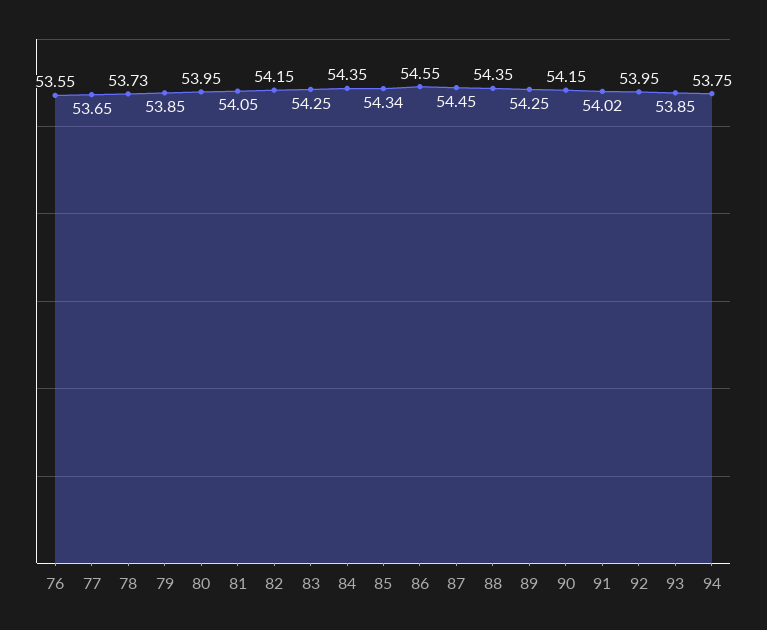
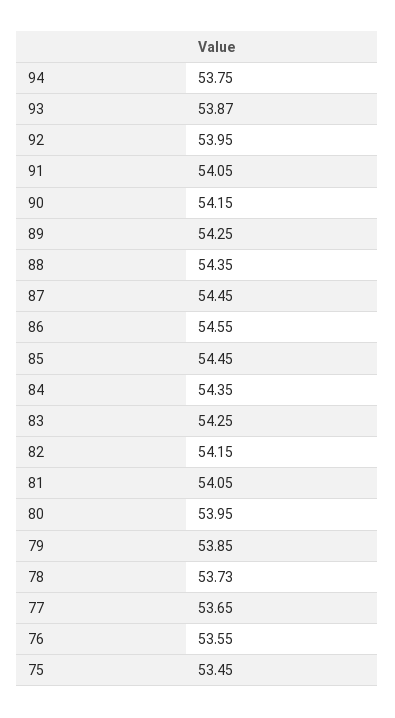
  {
    "76": 53.55,
    "77": 53.65,
    "78": 53.73,
    "79": 53.85,
    "80": 53.95,
    "81": 54.05,
    "82": 54.15,
    "83": 54.25,
    "84": 54.35,
-   "85": 54.34,
+   "85": 54.45,
    "86": 54.55,
    "87": 54.45,
    "88": 54.35,
    "89": 54.25,
    "90": 54.15,
-   "91": 54.02,
+   "91": 54.05,
    "92": 53.95,
-   "93": 53.85,
+   "93": 53.87,
-   "94": 53.75
+   "94": 53.75,
+   "75": 53.45
  }

